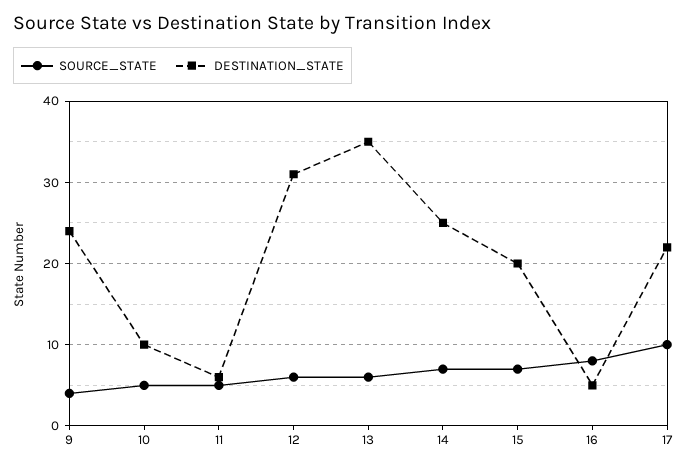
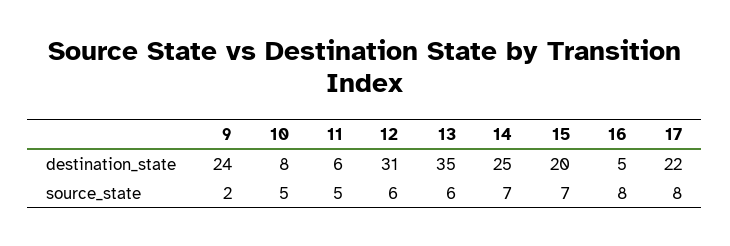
  {
    "SOURCE_STATE": {
-     "9": 4,
+     "9": 2,
      "10": 5,
      "11": 5,
      "12": 6,
      "13": 6,
      "14": 7,
      "15": 7,
      "16": 8,
-     "17": 10
+     "17": 8
    },
    "DESTINATION_STATE": {
      "9": 24,
-     "10": 10,
+     "10": 8,
      "11": 6,
      "12": 31,
      "13": 35,
      "14": 25,
      "15": 20,
      "16": 5,
      "17": 22
    }
  }

